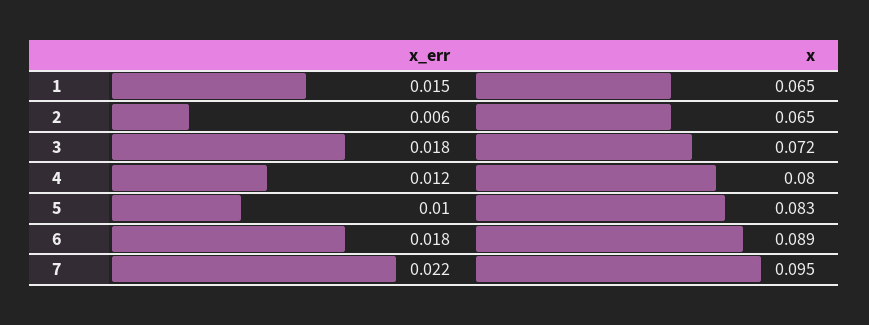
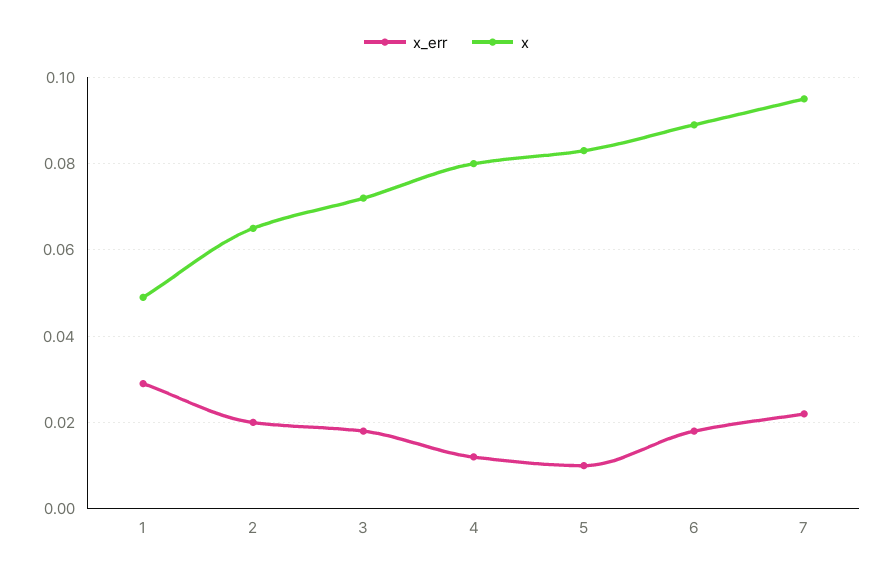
  {
    "x_err": {
-     "1": 0.015,
+     "1": 0.03,
-     "2": 0.006,
+     "2": 0.02,
      "3": 0.018,
      "4": 0.012,
      "5": 0.01,
      "6": 0.018,
      "7": 0.022
    },
    "x": {
-     "1": 0.065,
+     "1": 0.05,
      "2": 0.065,
      "3": 0.072,
      "4": 0.08,
      "5": 0.083,
      "6": 0.089,
      "7": 0.095
    }
  }

